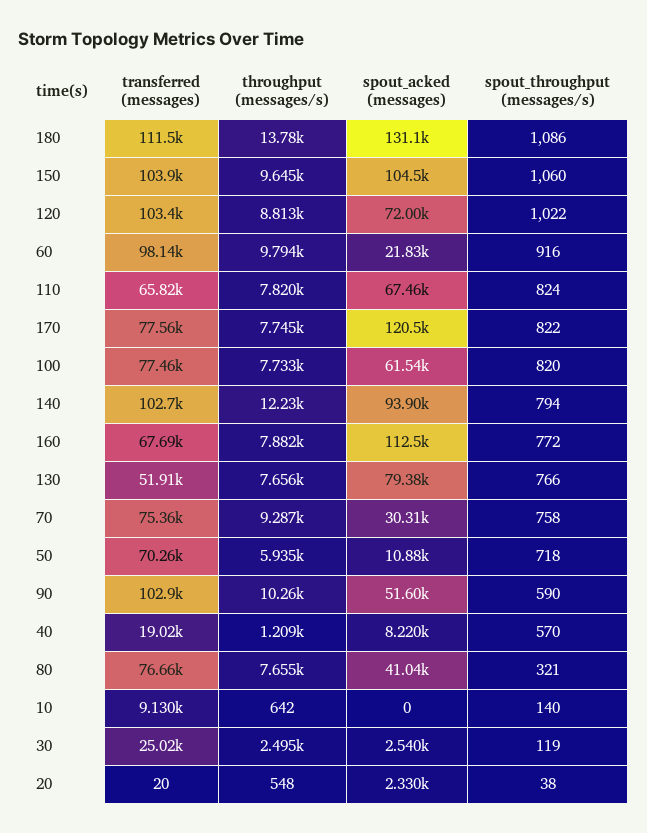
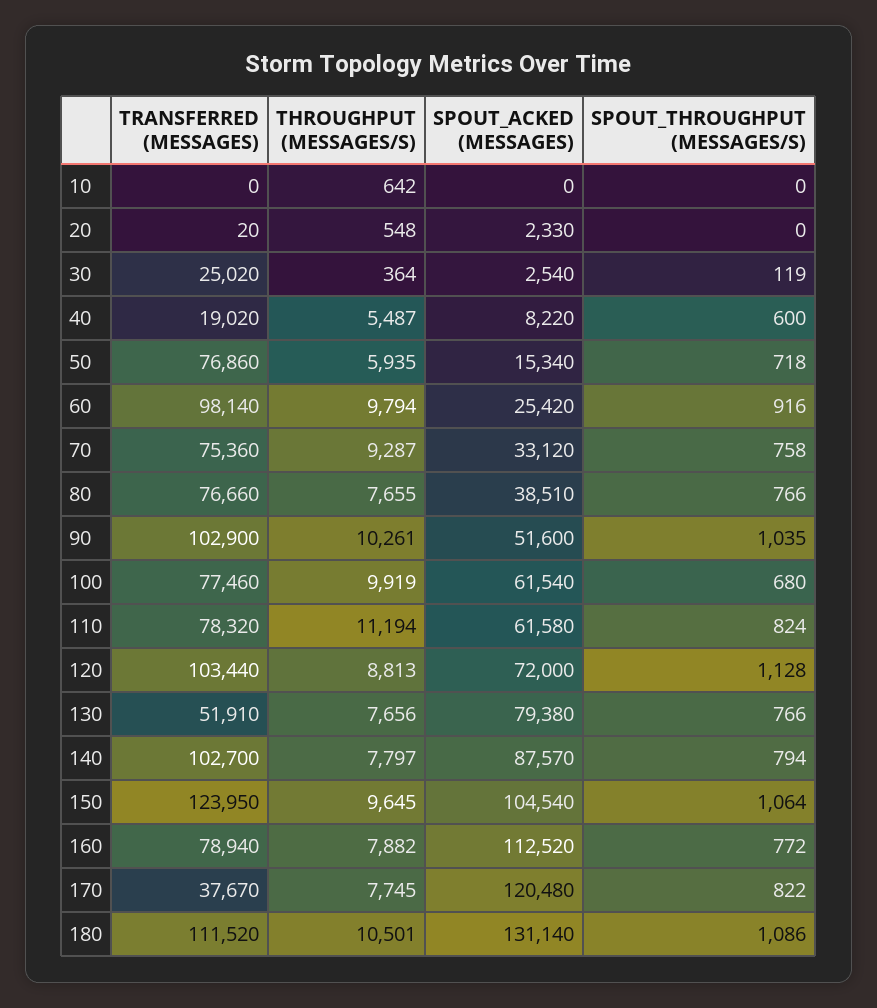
  {
    "transferred (messages)": {
      "180": 111520,
-     "150": 103900,
+     "150": 123950,
      "120": 103440,
      "60": 98140,
-     "110": 65820,
+     "110": 78320,
-     "170": 77560,
+     "170": 37670,
      "100": 77460,
      "140": 102700,
-     "160": 67690,
+     "160": 78940,
      "130": 51910,
      "70": 75360,
-     "50": 70260,
+     "50": 76860,
      "90": 102900,
      "40": 19020,
      "80": 76660,
-     "10": 9130,
+     "10": 0,
      "30": 25020,
      "20": 20
    },
    "throughput (messages/s)": {
-     "180": 13780,
+     "180": 10501,
      "150": 9645,
      "120": 8813,
      "60": 9794,
-     "110": 7820,
+     "110": 11194,
      "170": 7745,
-     "100": 7733,
+     "100": 9919,
-     "140": 12230,
+     "140": 7797,
      "160": 7882,
      "130": 7656,
      "70": 9287,
      "50": 5935,
      "90": 10261,
-     "40": 1209,
+     "40": 5487,
      "80": 7655,
      "10": 642,
-     "30": 2495,
+     "30": 364,
      "20": 548
    },
    "spout_acked (messages)": {
      "180": 131140,
      "150": 104540,
      "120": 72000,
-     "60": 21830,
+     "60": 25420,
-     "110": 67460,
+     "110": 61580,
      "170": 120480,
      "100": 61540,
-     "140": 93900,
+     "140": 87570,
      "160": 112520,
      "130": 79380,
-     "70": 30310,
+     "70": 33120,
-     "50": 10880,
+     "50": 15340,
      "90": 51600,
      "40": 8220,
-     "80": 41040,
+     "80": 38510,
      "10": 0,
      "30": 2540,
      "20": 2330
    },
    "spout_throughput (messages/s)": {
      "180": 1086,
-     "150": 1060,
+     "150": 1064,
-     "120": 1022,
+     "120": 1128,
      "60": 916,
      "110": 824,
      "170": 822,
-     "100": 820,
+     "100": 680,
      "140": 794,
      "160": 772,
      "130": 766,
      "70": 758,
      "50": 718,
-     "90": 590,
+     "90": 1035,
-     "40": 570,
+     "40": 600,
-     "80": 321,
+     "80": 766,
-     "10": 140,
+     "10": 0,
      "30": 119,
-     "20": 38
+     "20": 0
    }
  }

